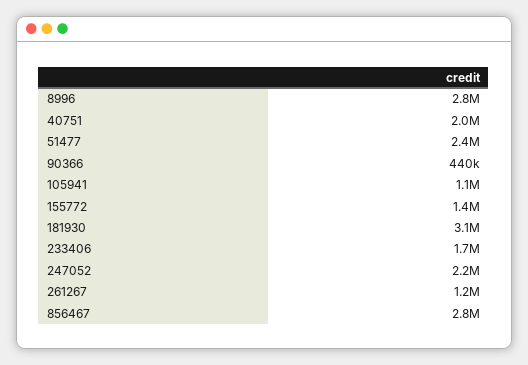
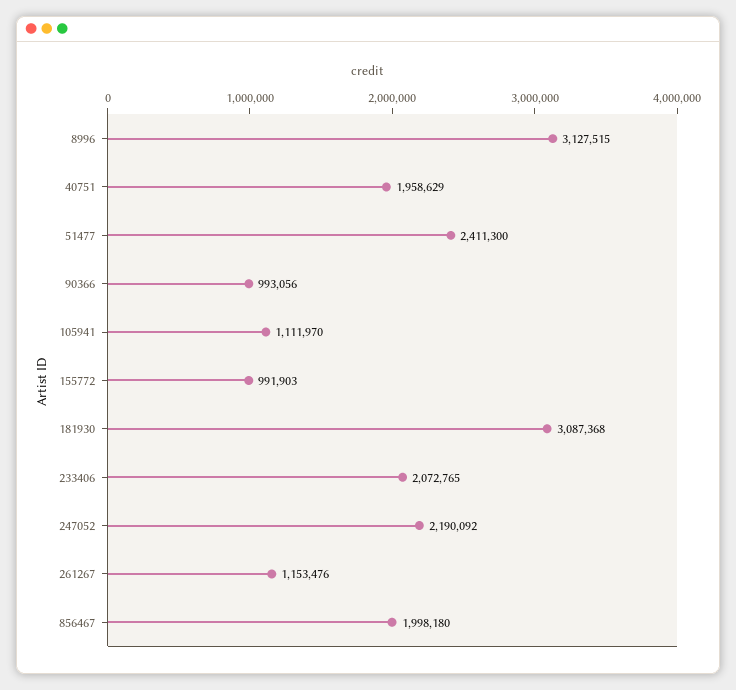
  {
-   "8996": 2800000,
+   "8996": 3127515,
    "40751": 1958629,
    "51477": 2411300,
-   "90366": 440000,
+   "90366": 993056,
    "105941": 1111970,
-   "155772": 1400000,
+   "155772": 991903,
    "181930": 3087368,
-   "233406": 1700000,
+   "233406": 2072765,
    "247052": 2190092,
    "261267": 1153476,
-   "856467": 2800000
+   "856467": 1998180
  }

